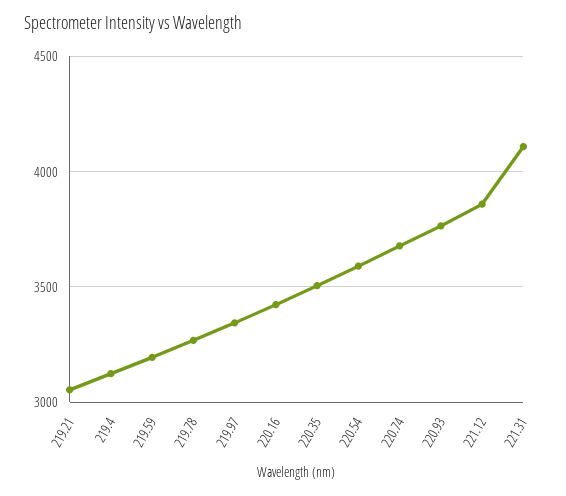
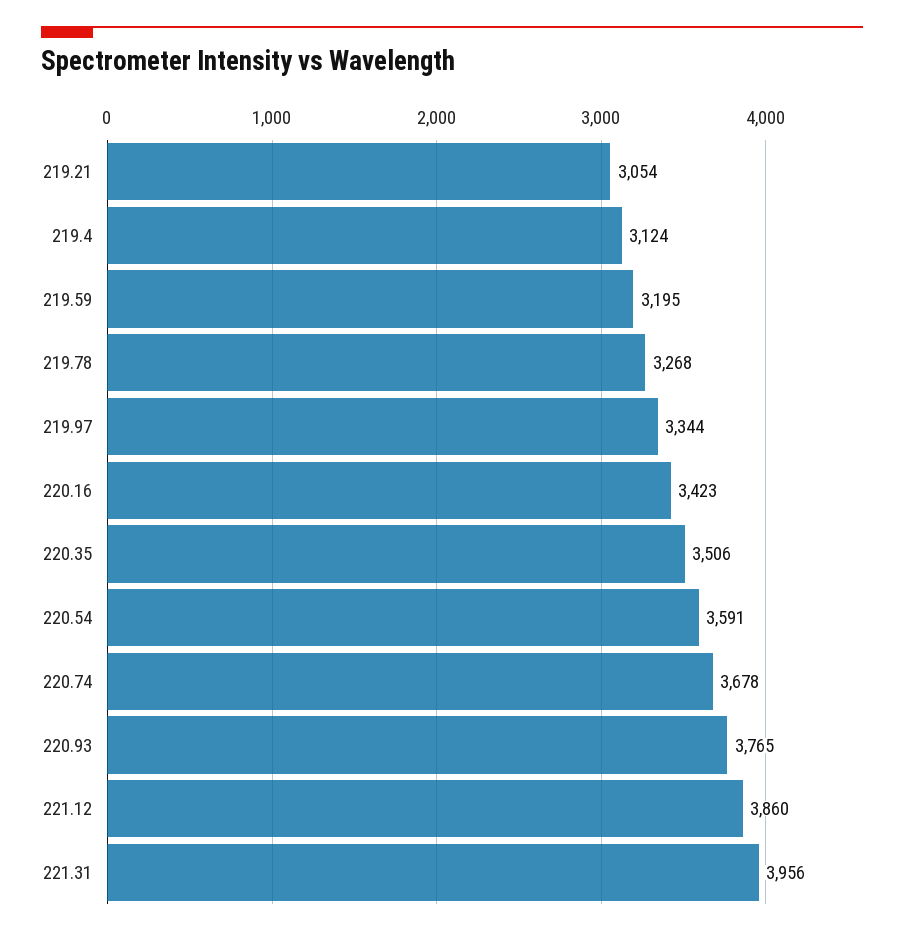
  {
    "219.21": 3054,
    "219.4": 3124,
    "219.59": 3195,
    "219.78": 3268,
    "219.97": 3344,
    "220.16": 3423,
    "220.35": 3506,
    "220.54": 3591,
    "220.74": 3678,
    "220.93": 3765,
    "221.12": 3860,
-   "221.31": 4100
+   "221.31": 3956
  }

